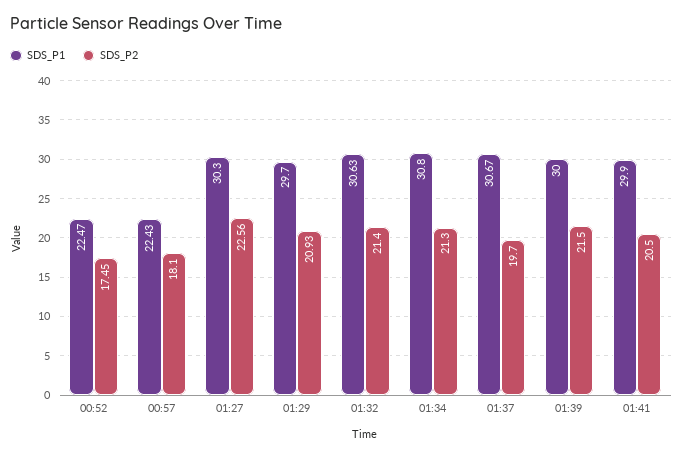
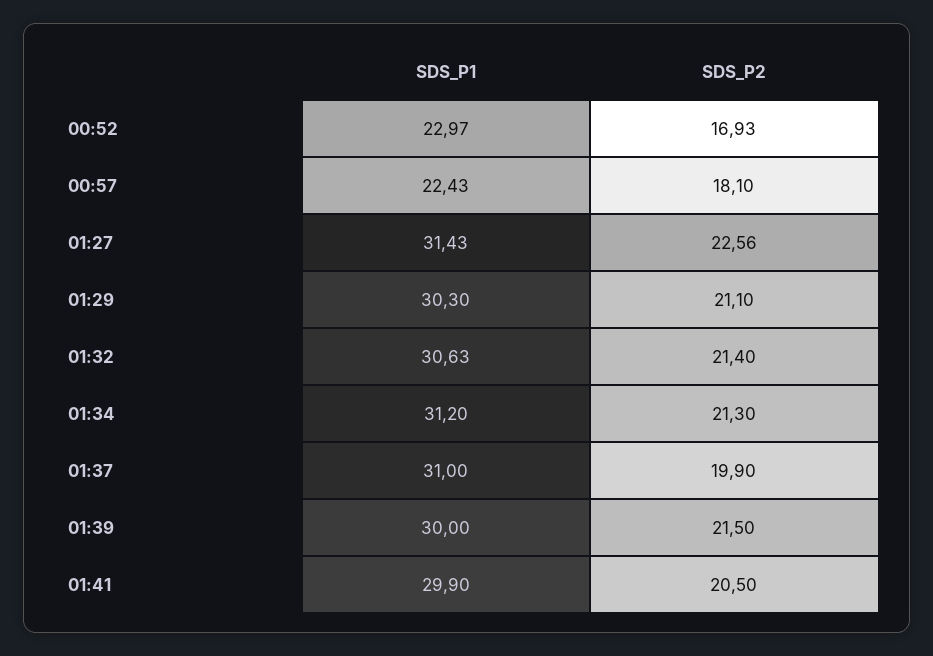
  {
    "SDS_P1": {
-     "00:52": 22.47,
+     "00:52": 22.97,
      "00:57": 22.43,
-     "01:27": 30.3,
+     "01:27": 31.43,
-     "01:29": 29.7,
+     "01:29": 30.3,
      "01:32": 30.63,
-     "01:34": 30.8,
+     "01:34": 31.2,
-     "01:37": 30.67,
+     "01:37": 31,
      "01:39": 30,
      "01:41": 29.9
    },
    "SDS_P2": {
-     "00:52": 17.45,
+     "00:52": 16.93,
      "00:57": 18.1,
      "01:27": 22.56,
-     "01:29": 20.93,
+     "01:29": 21.1,
      "01:32": 21.4,
      "01:34": 21.3,
-     "01:37": 19.7,
+     "01:37": 19.9,
      "01:39": 21.5,
      "01:41": 20.5
    }
  }

